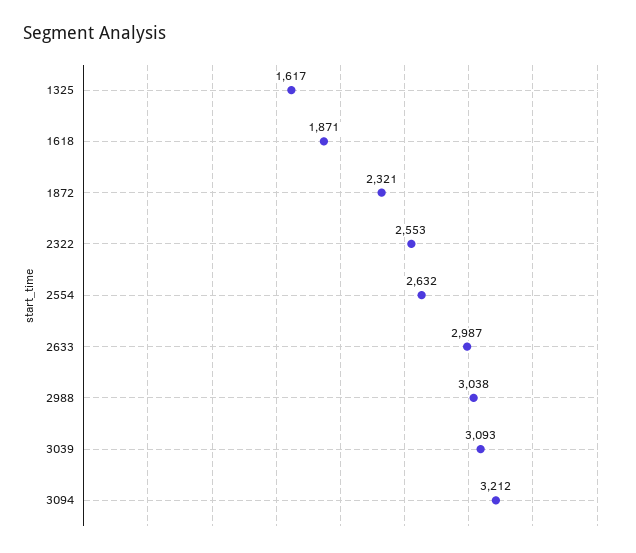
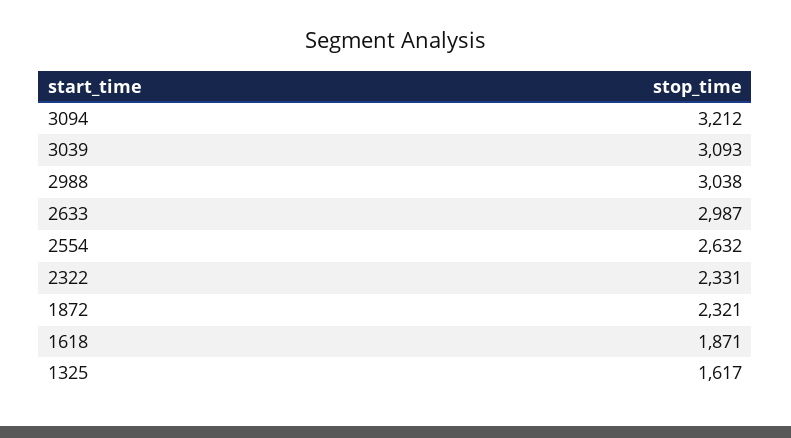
  {
    "1325": 1617,
    "1618": 1871,
    "1872": 2321,
-   "2322": 2553,
+   "2322": 2331,
    "2554": 2632,
    "2633": 2987,
    "2988": 3038,
    "3039": 3093,
    "3094": 3212
  }

